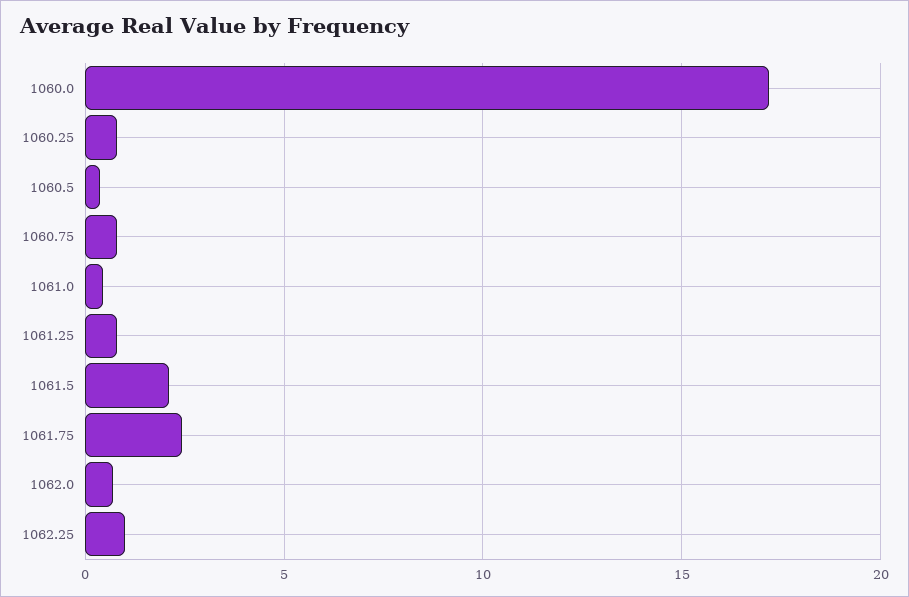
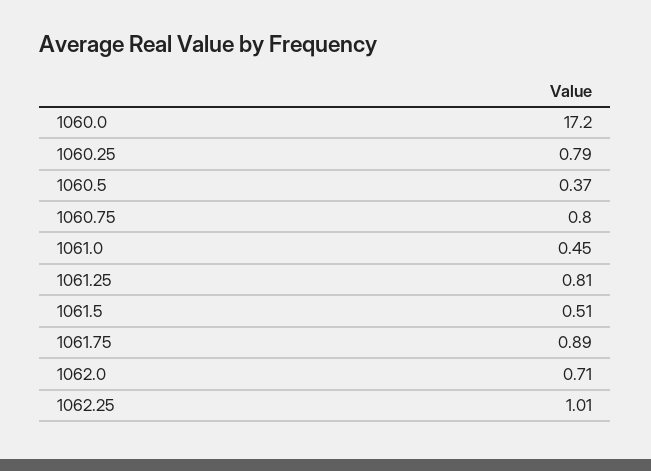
  {
    "1060.0": 17.2,
    "1060.25": 0.79,
    "1060.5": 0.37,
    "1060.75": 0.8,
    "1061.0": 0.45,
    "1061.25": 0.81,
-   "1061.5": 2,
+   "1061.5": 0.51,
-   "1061.75": 2.5,
+   "1061.75": 0.89,
    "1062.0": 0.71,
    "1062.25": 1.01
  }

